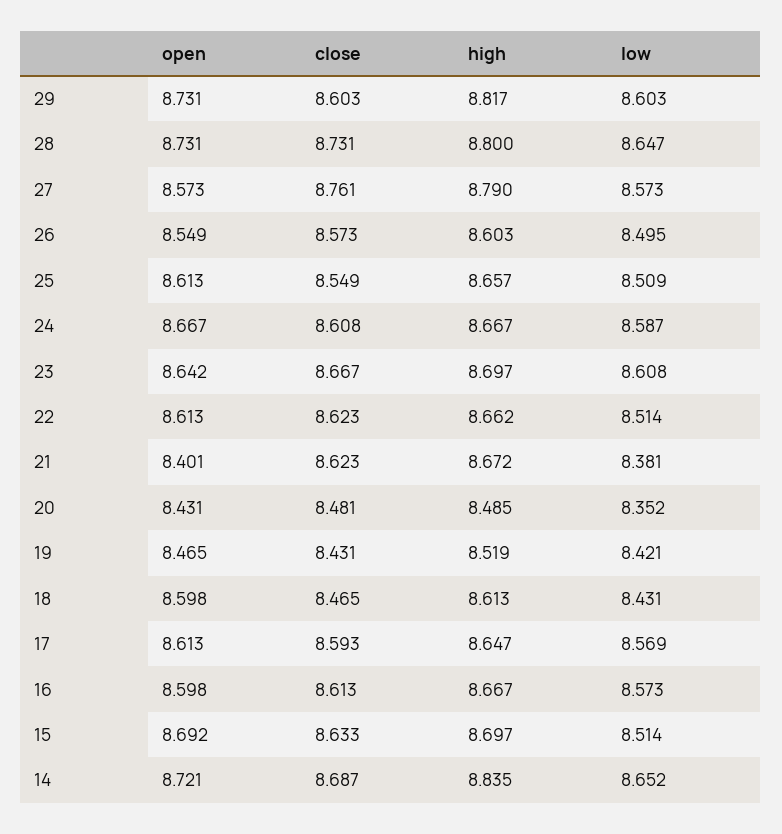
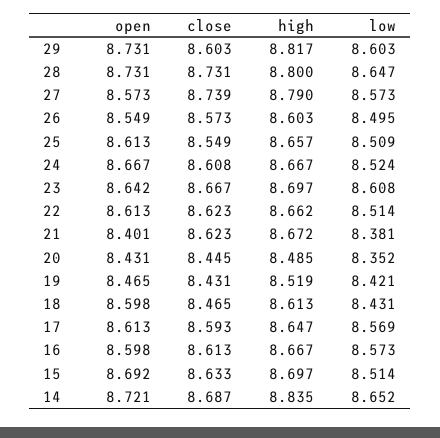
  {
    "open": {
      "29": 8.731,
      "28": 8.731,
      "27": 8.573,
      "26": 8.549,
      "25": 8.613,
      "24": 8.667,
      "23": 8.642,
      "22": 8.613,
      "21": 8.401,
      "20": 8.431,
      "19": 8.465,
      "18": 8.598,
      "17": 8.613,
      "16": 8.598,
      "15": 8.692,
      "14": 8.721
    },
    "close": {
      "29": 8.603,
      "28": 8.731,
-     "27": 8.761,
+     "27": 8.739,
      "26": 8.573,
      "25": 8.549,
      "24": 8.608,
      "23": 8.667,
      "22": 8.623,
      "21": 8.623,
-     "20": 8.481,
+     "20": 8.445,
      "19": 8.431,
      "18": 8.465,
      "17": 8.593,
      "16": 8.613,
      "15": 8.633,
      "14": 8.687
    },
    "high": {
      "29": 8.817,
      "28": 8.8,
      "27": 8.79,
      "26": 8.603,
      "25": 8.657,
      "24": 8.667,
      "23": 8.697,
      "22": 8.662,
      "21": 8.672,
      "20": 8.485,
      "19": 8.519,
      "18": 8.613,
      "17": 8.647,
      "16": 8.667,
      "15": 8.697,
      "14": 8.835
    },
    "low": {
      "29": 8.603,
      "28": 8.647,
      "27": 8.573,
      "26": 8.495,
      "25": 8.509,
-     "24": 8.587,
+     "24": 8.524,
      "23": 8.608,
      "22": 8.514,
      "21": 8.381,
      "20": 8.352,
      "19": 8.421,
      "18": 8.431,
      "17": 8.569,
      "16": 8.573,
      "15": 8.514,
      "14": 8.652
    }
  }

